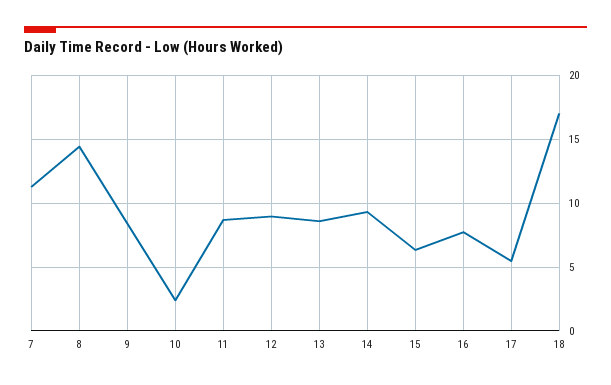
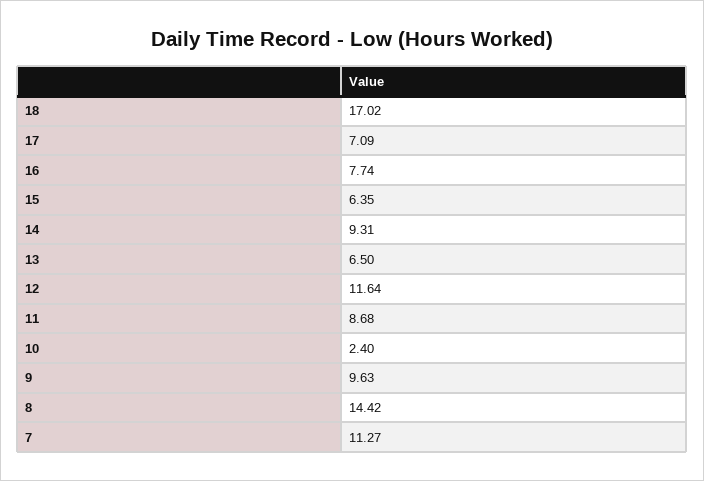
  {
    "7": 11.27,
    "8": 14.42,
-   "9": 8.5,
+   "9": 9.63,
    "10": 2.4,
    "11": 8.68,
-   "12": 9,
+   "12": 11.64,
-   "13": 8.5,
+   "13": 6.5,
    "14": 9.31,
    "15": 6.35,
    "16": 7.74,
-   "17": 5.5,
+   "17": 7.09,
    "18": 17.02
  }

